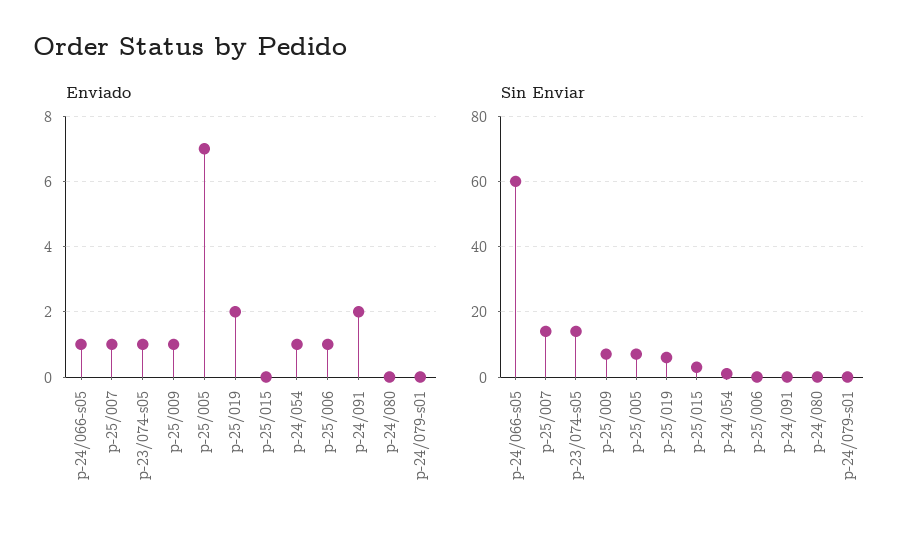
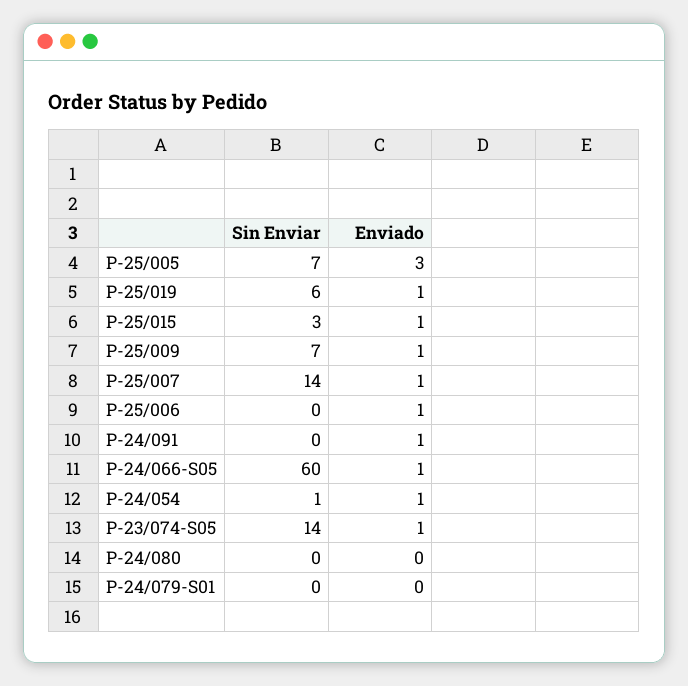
  {
    "Enviado": {
      "p-24/066-s05": 1,
      "p-25/007": 1,
      "p-23/074-s05": 1,
      "p-25/009": 1,
-     "p-25/005": 7,
+     "p-25/005": 3,
-     "p-25/019": 2,
+     "p-25/019": 1,
-     "p-25/015": 0,
+     "p-25/015": 1,
      "p-24/054": 1,
      "p-25/006": 1,
-     "p-24/091": 2,
+     "p-24/091": 1,
      "p-24/080": 0,
      "p-24/079-s01": 0
    },
    "Sin Enviar": {
      "p-24/066-s05": 60,
      "p-25/007": 14,
      "p-23/074-s05": 14,
      "p-25/009": 7,
      "p-25/005": 7,
      "p-25/019": 6,
      "p-25/015": 3,
      "p-24/054": 1,
      "p-25/006": 0,
      "p-24/091": 0,
      "p-24/080": 0,
      "p-24/079-s01": 0
    }
  }

